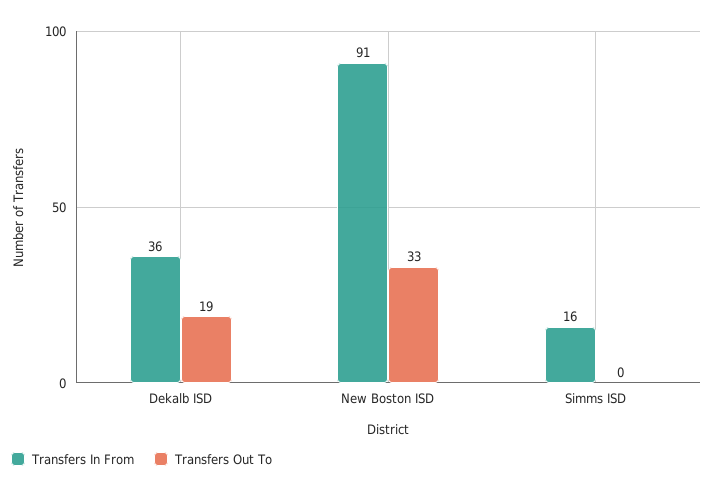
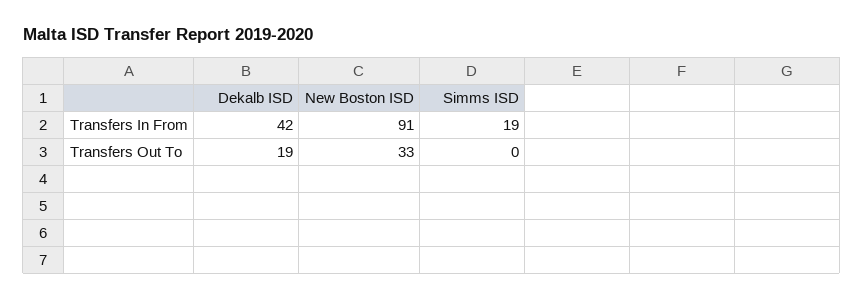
  {
    "Transfers In From": {
-     "Dekalb ISD": 36,
+     "Dekalb ISD": 42,
      "New Boston ISD": 91,
-     "Simms ISD": 16
+     "Simms ISD": 19
    },
    "Transfers Out To": {
      "Dekalb ISD": 19,
      "New Boston ISD": 33,
      "Simms ISD": 0
    }
  }

